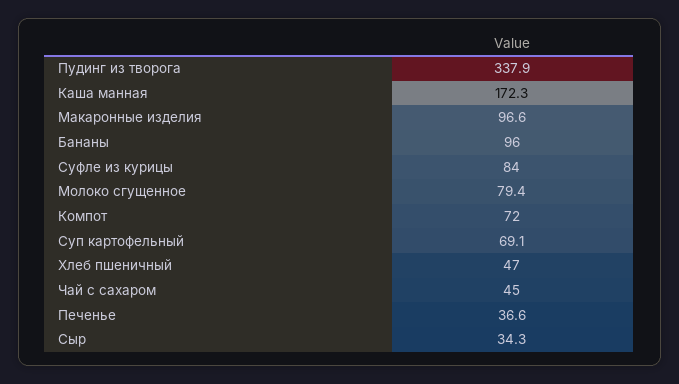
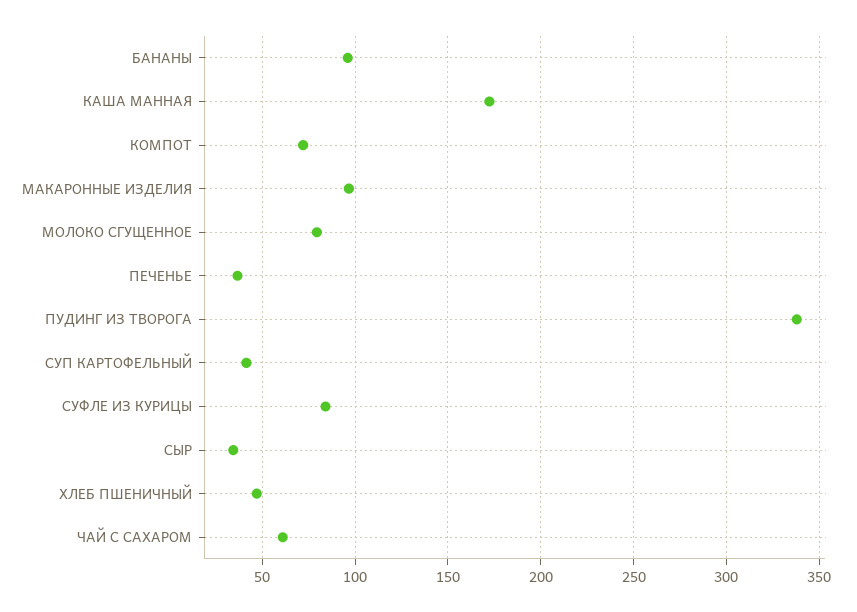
  {
    "Пудинг из творога": 337.9,
    "Каша манная": 172.3,
    "Макаронные изделия": 96.6,
    "Бананы": 96,
    "Суфле из курицы": 84,
    "Молоко сгущенное": 79.4,
    "Компот": 72,
-   "Суп картофельный": 69.1,
+   "Суп картофельный": 40,
    "Хлеб пшеничный": 47,
-   "Чай с сахаром": 45,
+   "Чай с сахаром": 60,
    "Печенье": 36.6,
    "Сыр": 34.3
  }

